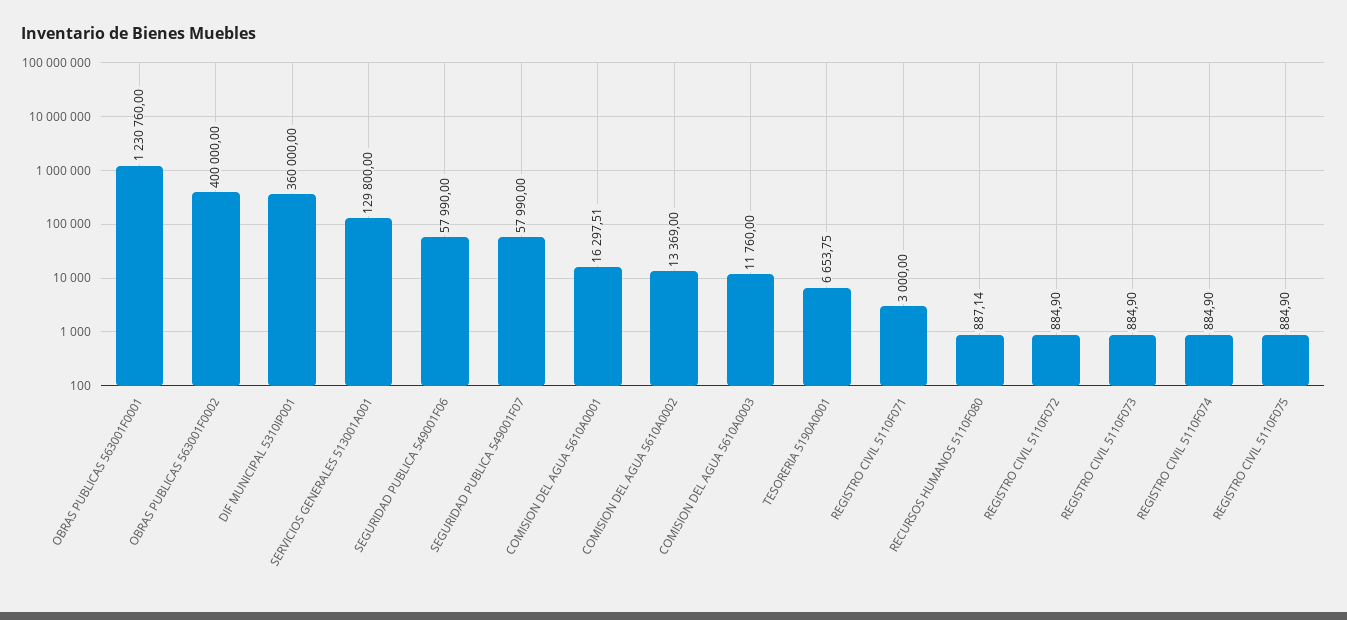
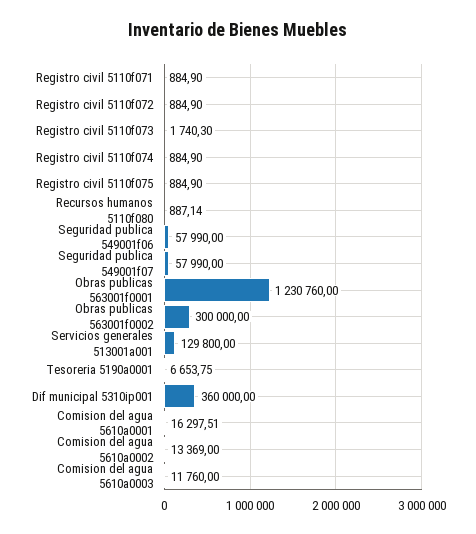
  {
    "OBRAS PUBLICAS 563001F0001": 1230760,
-   "OBRAS PUBLICAS 563001F0002": 400000,
+   "OBRAS PUBLICAS 563001F0002": 300000,
    "DIF MUNICIPAL 5310IP001": 360000,
    "SERVICIOS GENERALES 513001A001": 129800,
    "SEGURIDAD PUBLICA 549001F06": 57990,
    "SEGURIDAD PUBLICA 549001F07": 57990,
    "COMISION DEL AGUA 5610A0001": 16297.51,
    "COMISION DEL AGUA 5610A0002": 13369,
    "COMISION DEL AGUA 5610A0003": 11760,
    "TESORERIA 5190A0001": 6653.75,
-   "REGISTRO CIVIL 5110F071": 3000,
+   "REGISTRO CIVIL 5110F071": 884.9,
    "RECURSOS HUMANOS 5110F080": 887.14,
    "REGISTRO CIVIL 5110F072": 884.9,
-   "REGISTRO CIVIL 5110F073": 884.9,
+   "REGISTRO CIVIL 5110F073": 1740.3,
    "REGISTRO CIVIL 5110F074": 884.9,
    "REGISTRO CIVIL 5110F075": 884.9
  }

